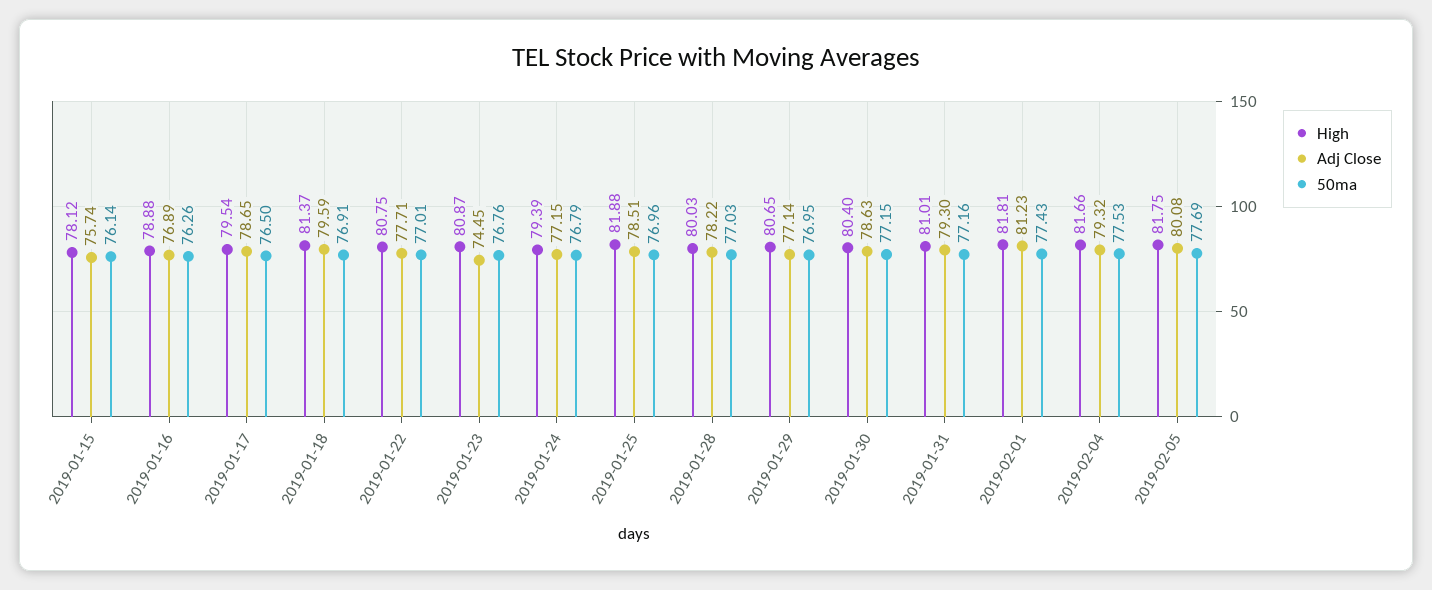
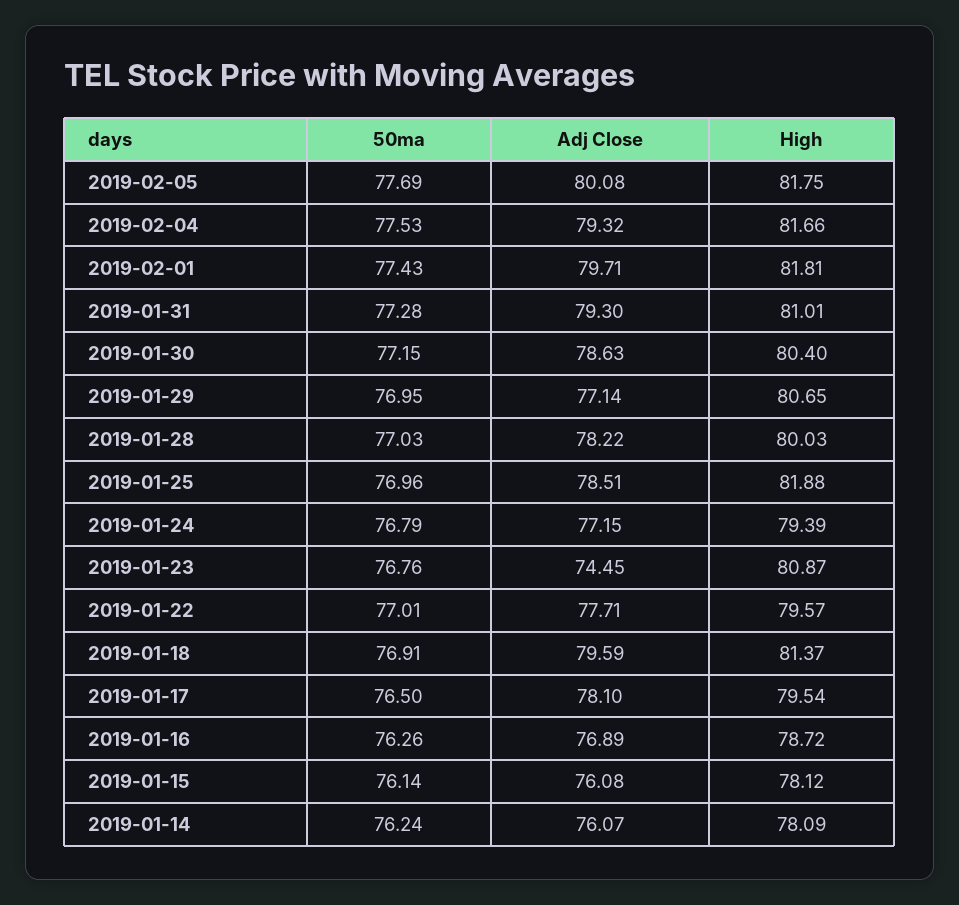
  {
    "High": {
      "2019-01-15": 78.12,
-     "2019-01-16": 78.88,
+     "2019-01-16": 78.72,
      "2019-01-17": 79.54,
      "2019-01-18": 81.37,
-     "2019-01-22": 80.75,
+     "2019-01-22": 79.57,
      "2019-01-23": 80.87,
      "2019-01-24": 79.39,
      "2019-01-25": 81.88,
      "2019-01-28": 80.03,
      "2019-01-29": 80.65,
      "2019-01-30": 80.4,
      "2019-01-31": 81.01,
      "2019-02-01": 81.81,
      "2019-02-04": 81.66,
-     "2019-02-05": 81.75
+     "2019-02-05": 81.75,
+     "2019-01-14": 78.09
    },
    "Adj Close": {
-     "2019-01-15": 75.74,
+     "2019-01-15": 76.08,
      "2019-01-16": 76.89,
-     "2019-01-17": 78.65,
+     "2019-01-17": 78.1,
      "2019-01-18": 79.59,
      "2019-01-22": 77.71,
      "2019-01-23": 74.45,
      "2019-01-24": 77.15,
      "2019-01-25": 78.51,
      "2019-01-28": 78.22,
      "2019-01-29": 77.14,
      "2019-01-30": 78.63,
      "2019-01-31": 79.3,
-     "2019-02-01": 81.23,
+     "2019-02-01": 79.71,
      "2019-02-04": 79.32,
-     "2019-02-05": 80.08
+     "2019-02-05": 80.08,
+     "2019-01-14": 76.07
    },
    "50ma": {
      "2019-01-15": 76.14,
      "2019-01-16": 76.26,
      "2019-01-17": 76.5,
      "2019-01-18": 76.91,
      "2019-01-22": 77.01,
      "2019-01-23": 76.76,
      "2019-01-24": 76.79,
      "2019-01-25": 76.96,
      "2019-01-28": 77.03,
      "2019-01-29": 76.95,
      "2019-01-30": 77.15,
-     "2019-01-31": 77.16,
+     "2019-01-31": 77.28,
      "2019-02-01": 77.43,
      "2019-02-04": 77.53,
-     "2019-02-05": 77.69
+     "2019-02-05": 77.69,
+     "2019-01-14": 76.24
    }
  }

